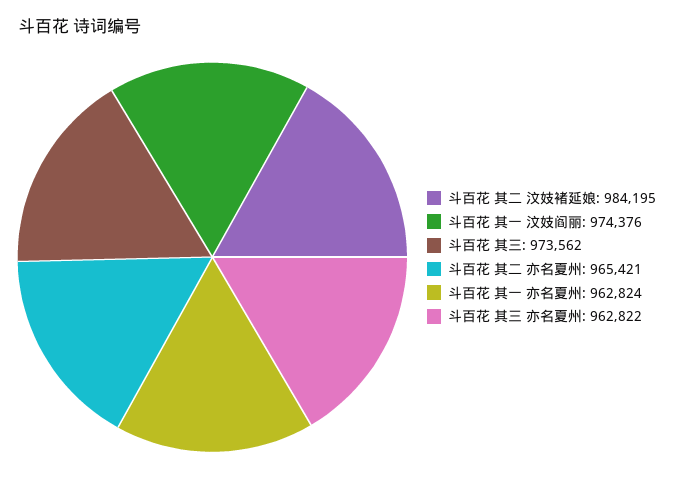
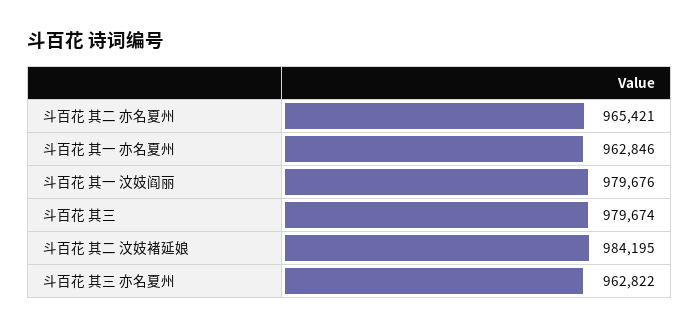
  {
    "斗百花 其二 汶妓褚延娘": 984195,
-   "斗百花 其一 汶妓阎丽": 974376,
+   "斗百花 其一 汶妓阎丽": 979676,
-   "斗百花 其三": 973562,
+   "斗百花 其三": 979674,
    "斗百花 其二 亦名夏州": 965421,
-   "斗百花 其一 亦名夏州": 962824,
+   "斗百花 其一 亦名夏州": 962846,
    "斗百花 其三 亦名夏州": 962822
  }

